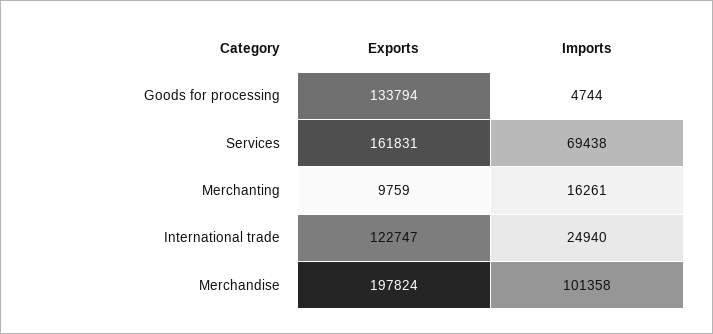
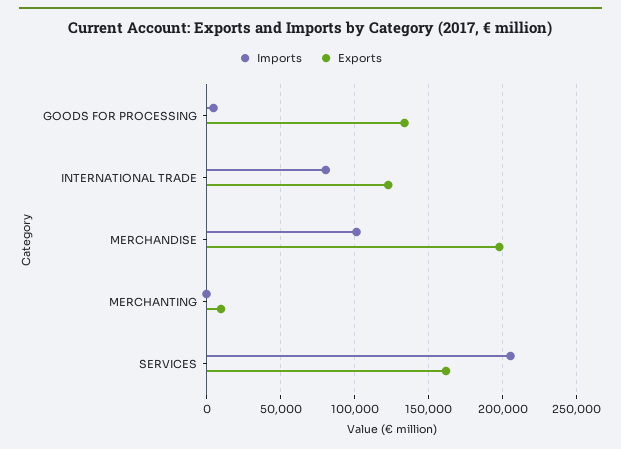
  {
    "Exports": {
      "Goods for processing": 133794,
      "Services": 161831,
      "Merchanting": 9759,
      "International trade": 122747,
      "Merchandise": 197824
    },
    "Imports": {
      "Goods for processing": 4744,
-     "Services": 69438,
+     "Services": 205000,
-     "Merchanting": 16261,
+     "Merchanting": 0,
-     "International trade": 24940,
+     "International trade": 80000,
      "Merchandise": 101358
    }
  }

